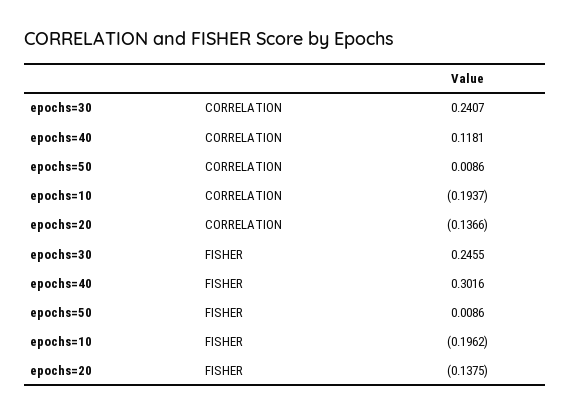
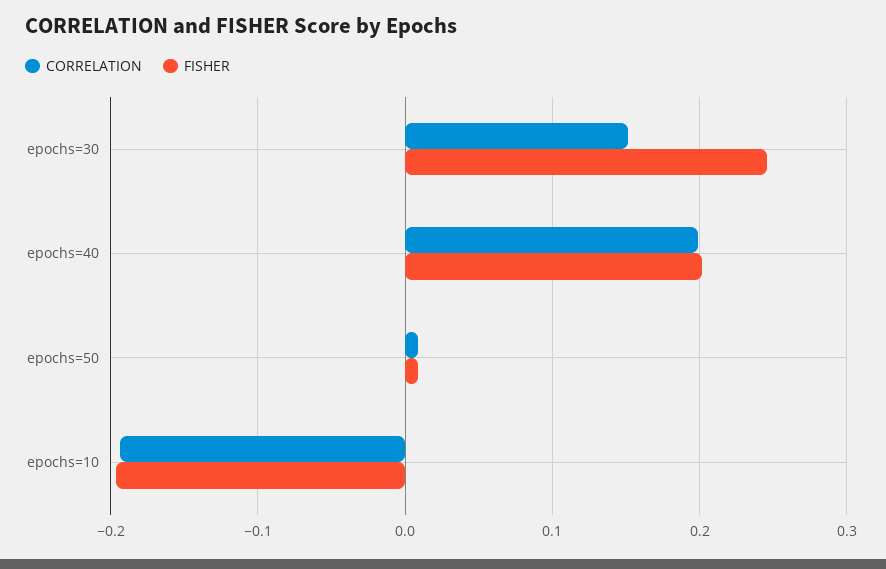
  {
    "CORRELATION": {
-     "epochs=30": 0.2407,
+     "epochs=30": 0.15,
-     "epochs=40": 0.1181,
+     "epochs=40": 0.2,
      "epochs=50": 0.0086,
-     "epochs=10": -0.1937,
+     "epochs=10": -0.1937
-     "epochs=20": -0.1366
    },
    "FISHER": {
      "epochs=30": 0.2455,
-     "epochs=40": 0.3016,
+     "epochs=40": 0.2,
      "epochs=50": 0.0086,
-     "epochs=10": -0.1962,
+     "epochs=10": -0.1962
-     "epochs=20": -0.1375
    }
  }

